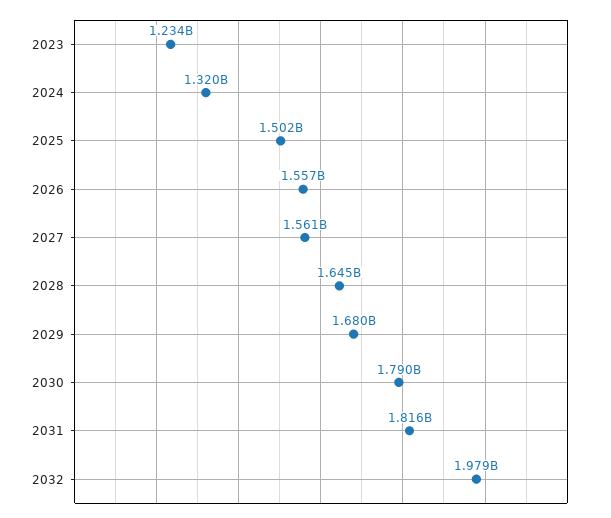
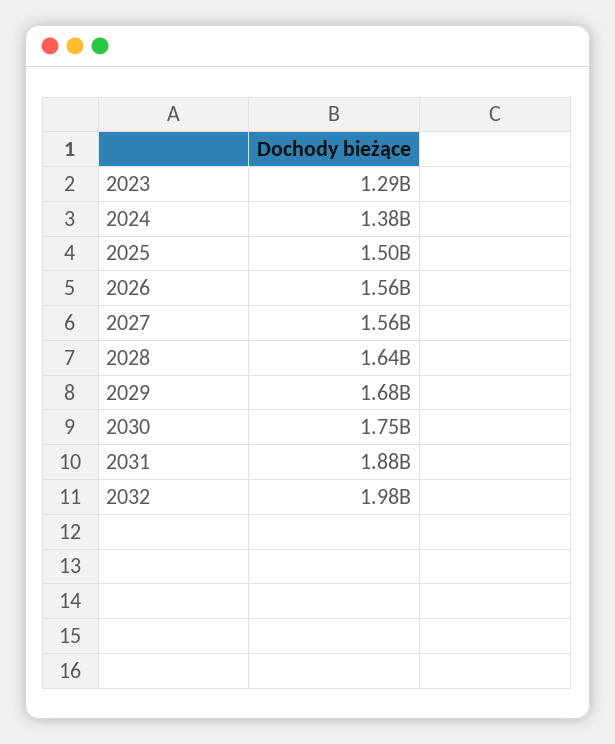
  {
-   "2023": 1234000000,
+   "2023": 1290000000,
-   "2024": 1320000000,
+   "2024": 1380000000,
    "2025": 1502000000,
    "2026": 1557000000,
    "2027": 1561000000,
    "2028": 1645000000,
    "2029": 1680000000,
-   "2030": 1790000000,
+   "2030": 1750000000,
-   "2031": 1816000000,
+   "2031": 1880000000,
    "2032": 1979000000
  }

